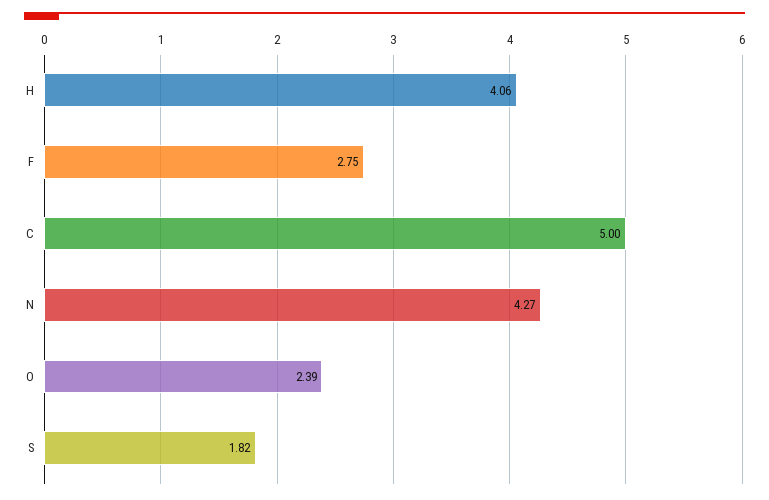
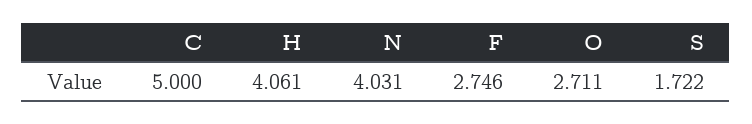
  {
    "H": 4.061,
    "F": 2.746,
    "C": 5,
-   "N": 4.27,
+   "N": 4.031,
-   "O": 2.39,
+   "O": 2.711,
-   "S": 1.82
+   "S": 1.722
  }

